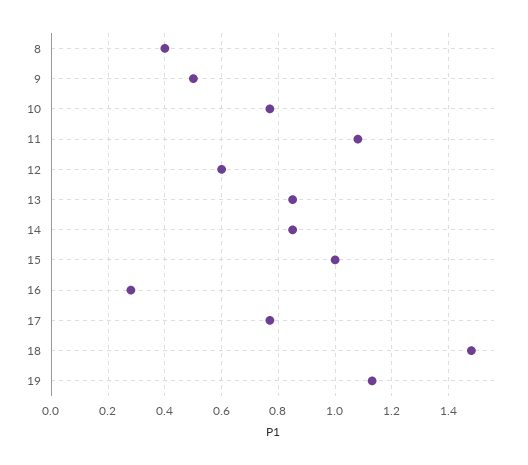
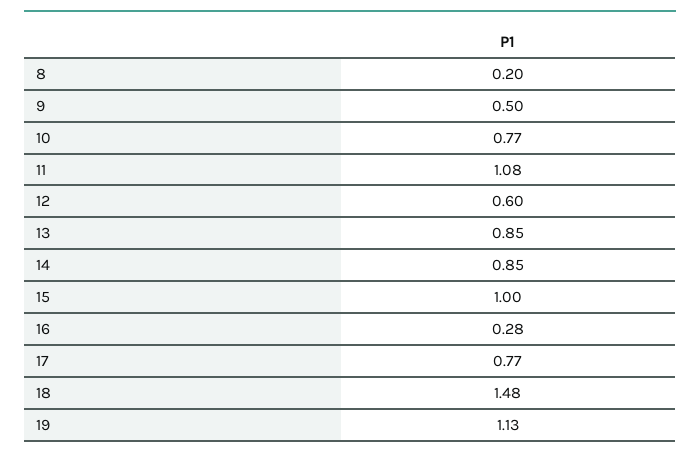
  {
-   "8": 0.4,
+   "8": 0.2,
    "9": 0.5,
    "10": 0.77,
    "11": 1.08,
    "12": 0.6,
    "13": 0.85,
    "14": 0.85,
    "15": 1,
    "16": 0.28,
    "17": 0.77,
    "18": 1.48,
    "19": 1.13
  }

